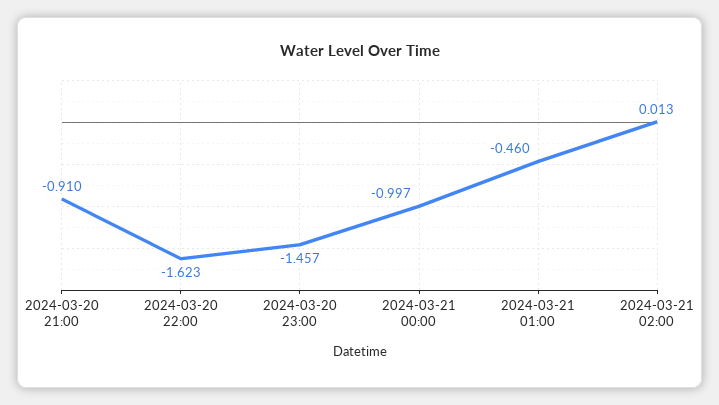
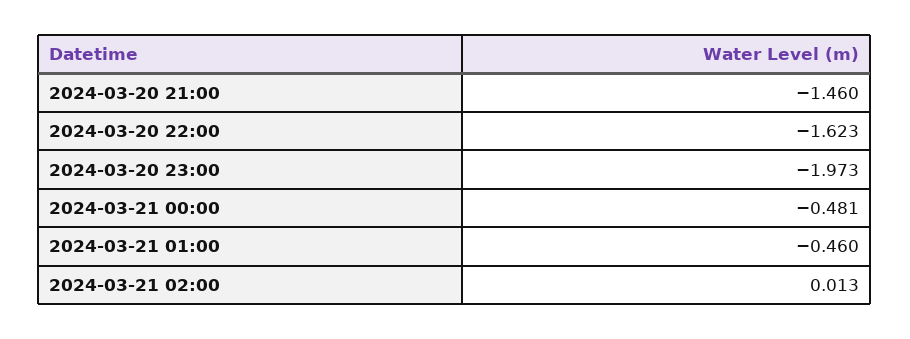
  {
-   "2024-03-20 21:00": -0.91,
+   "2024-03-20 21:00": -1.46,
    "2024-03-20 22:00": -1.623,
-   "2024-03-20 23:00": -1.457,
+   "2024-03-20 23:00": -1.973,
-   "2024-03-21 00:00": -0.997,
+   "2024-03-21 00:00": -0.481,
    "2024-03-21 01:00": -0.46,
    "2024-03-21 02:00": 0.013
  }

